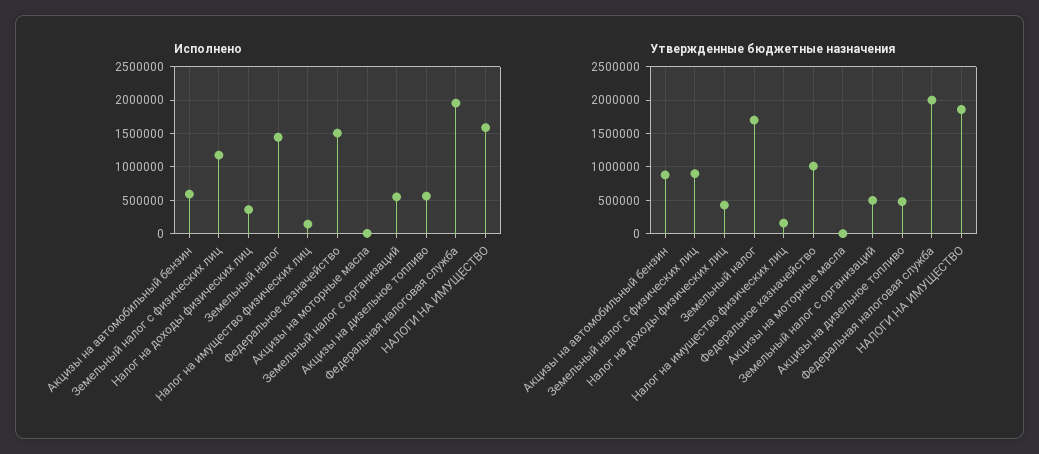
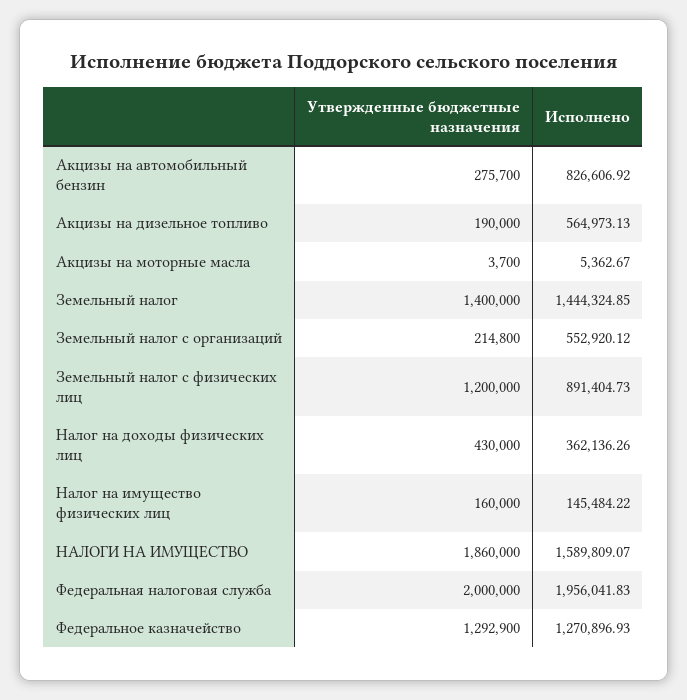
  {
    "Исполнено": {
-     "Акцизы на автомобильный бензин": 600000,
+     "Акцизы на автомобильный бензин": 826606.92,
-     "Земельный налог с физических лиц": 1200000,
+     "Земельный налог с физических лиц": 891404.73,
      "Налог на доходы физических лиц": 362136.26,
      "Земельный налог": 1444324.85,
      "Налог на имущество физических лиц": 145484.22,
-     "Федеральное казначейство": 1500000,
+     "Федеральное казначейство": 1270896.93,
      "Акцизы на моторные масла": 5362.67,
      "Земельный налог с организаций": 552920.12,
      "Акцизы на дизельное топливо": 564973.13,
      "Федеральная налоговая служба": 1956041.83,
      "НАЛОГИ НА ИМУЩЕСТВО": 1589809.07
    },
    "Утвержденные бюджетные назначения": {
-     "Акцизы на автомобильный бензин": 900000,
+     "Акцизы на автомобильный бензин": 275700,
-     "Земельный налог с физических лиц": 900000,
+     "Земельный налог с физических лиц": 1200000,
      "Налог на доходы физических лиц": 430000,
-     "Земельный налог": 1700000,
+     "Земельный налог": 1400000,
      "Налог на имущество физических лиц": 160000,
-     "Федеральное казначейство": 1000000,
+     "Федеральное казначейство": 1292900,
      "Акцизы на моторные масла": 3700,
-     "Земельный налог с организаций": 500000,
+     "Земельный налог с организаций": 214800,
-     "Акцизы на дизельное топливо": 500000,
+     "Акцизы на дизельное топливо": 190000,
      "Федеральная налоговая служба": 2000000,
      "НАЛОГИ НА ИМУЩЕСТВО": 1860000
    }
  }

